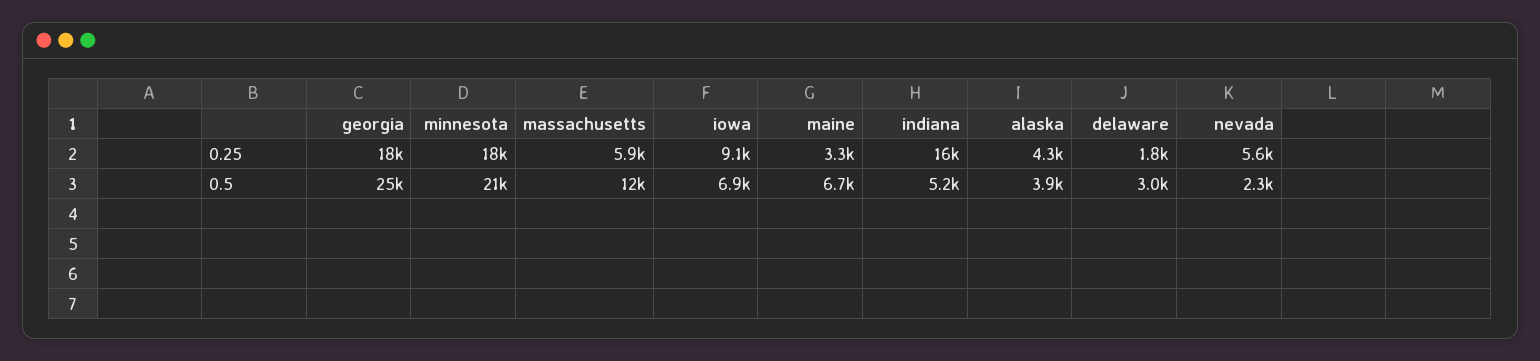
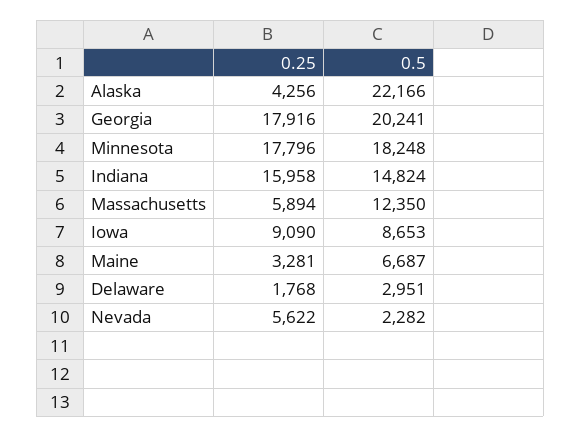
  {
    "georgia": {
      "0.25": 17916,
-     "0.5": 25000
+     "0.5": 20241
    },
    "minnesota": {
      "0.25": 17796,
-     "0.5": 21000
+     "0.5": 18248
    },
    "massachusetts": {
      "0.25": 5894,
      "0.5": 12350
    },
    "iowa": {
      "0.25": 9090,
-     "0.5": 6900
+     "0.5": 8653
    },
    "maine": {
      "0.25": 3281,
      "0.5": 6687
    },
    "indiana": {
      "0.25": 15958,
-     "0.5": 5200
+     "0.5": 14824
    },
    "alaska": {
      "0.25": 4256,
-     "0.5": 3900
+     "0.5": 22166
    },
    "delaware": {
      "0.25": 1768,
      "0.5": 2951
    },
    "nevada": {
      "0.25": 5622,
      "0.5": 2282
    }
  }

